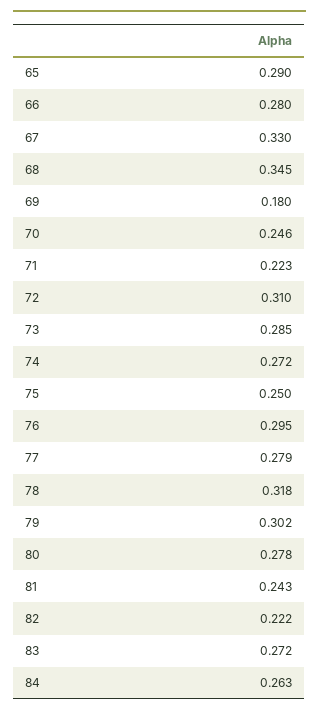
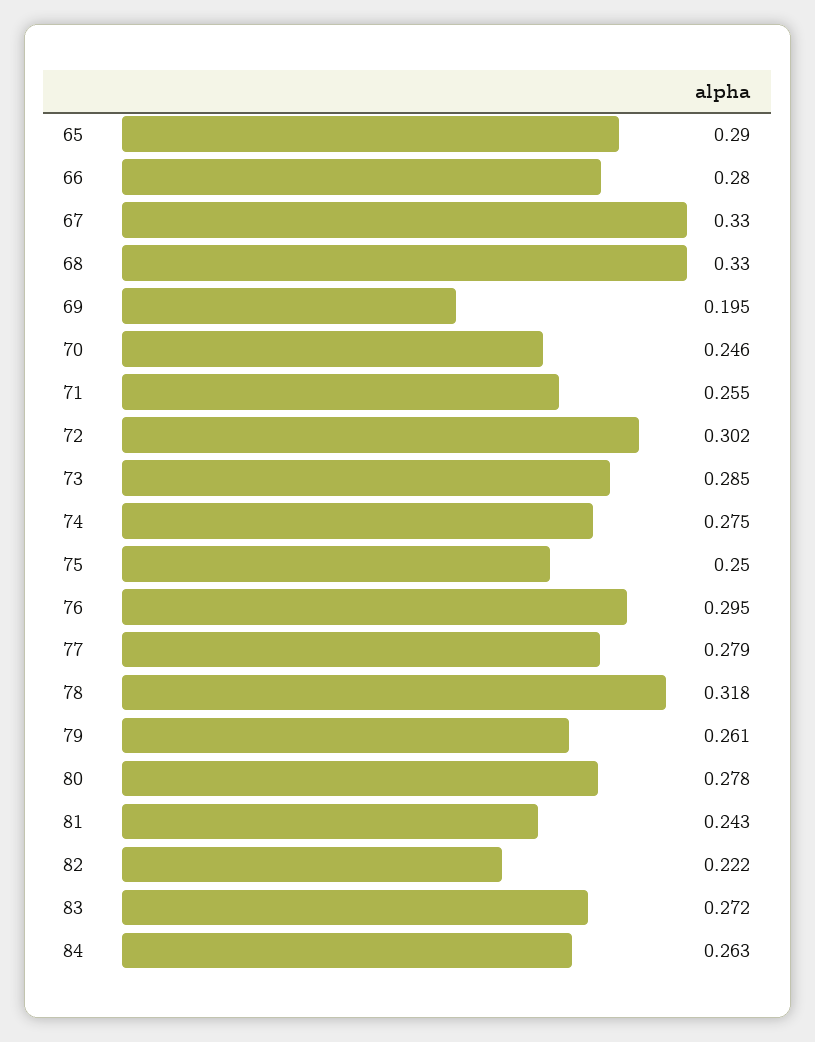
  {
    "65": 0.29,
    "66": 0.28,
    "67": 0.33,
-   "68": 0.345,
+   "68": 0.33,
-   "69": 0.18,
+   "69": 0.195,
    "70": 0.246,
-   "71": 0.223,
+   "71": 0.255,
-   "72": 0.31,
+   "72": 0.302,
    "73": 0.285,
-   "74": 0.272,
+   "74": 0.275,
    "75": 0.25,
    "76": 0.295,
    "77": 0.279,
    "78": 0.318,
-   "79": 0.302,
+   "79": 0.261,
    "80": 0.278,
    "81": 0.243,
    "82": 0.222,
    "83": 0.272,
    "84": 0.263
  }

